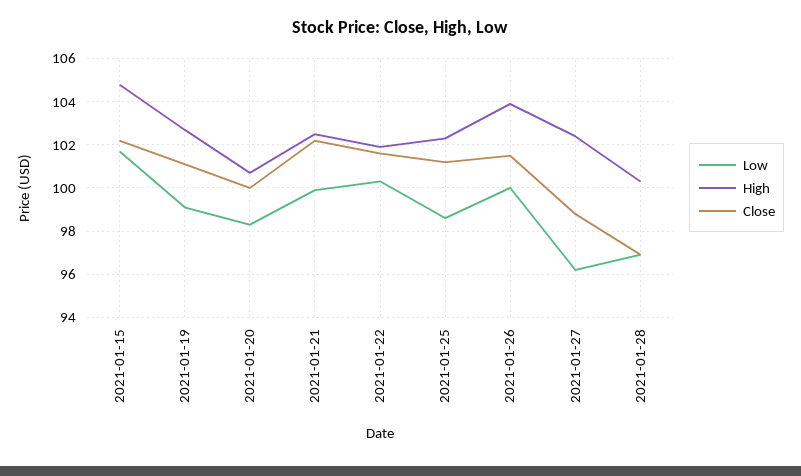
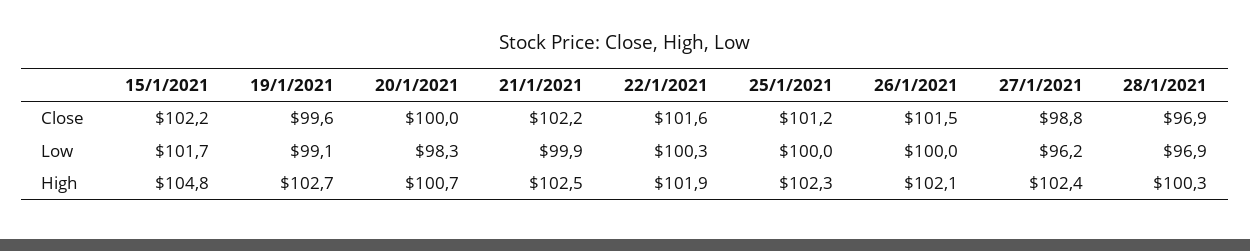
  {
    "Low": {
      "2021-01-15": 101.7,
      "2021-01-19": 99.1,
      "2021-01-20": 98.3,
      "2021-01-21": 99.9,
      "2021-01-22": 100.3,
-     "2021-01-25": 98.5,
+     "2021-01-25": 100,
      "2021-01-26": 100,
      "2021-01-27": 96.2,
      "2021-01-28": 96.9
    },
    "High": {
      "2021-01-15": 104.8,
      "2021-01-19": 102.7,
      "2021-01-20": 100.7,
      "2021-01-21": 102.5,
      "2021-01-22": 101.9,
      "2021-01-25": 102.3,
-     "2021-01-26": 104,
+     "2021-01-26": 102.1,
      "2021-01-27": 102.4,
      "2021-01-28": 100.3
    },
    "Close": {
      "2021-01-15": 102.2,
-     "2021-01-19": 101,
+     "2021-01-19": 99.6,
      "2021-01-20": 100,
      "2021-01-21": 102.2,
      "2021-01-22": 101.6,
      "2021-01-25": 101.2,
      "2021-01-26": 101.5,
      "2021-01-27": 98.8,
      "2021-01-28": 96.9
    }
  }

